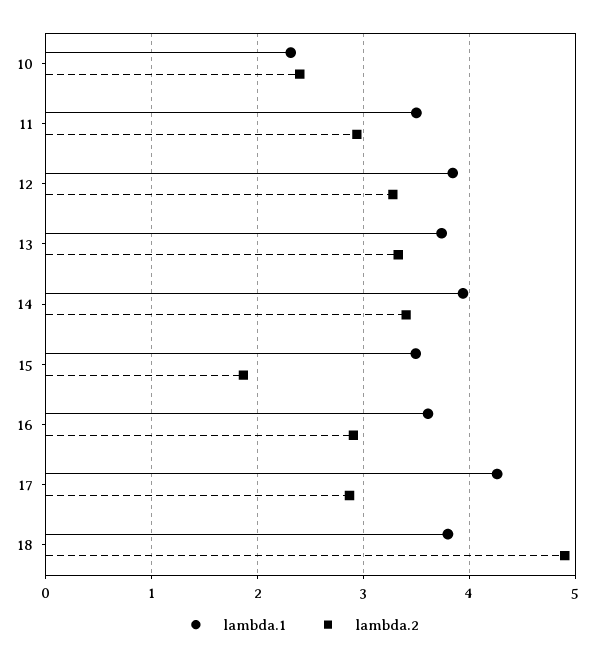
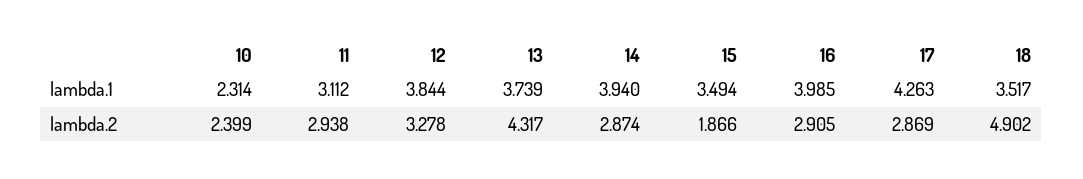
  {
    "lambda.1": {
      "10": 2.314,
-     "11": 3.5,
+     "11": 3.112,
      "12": 3.844,
      "13": 3.739,
      "14": 3.94,
      "15": 3.494,
-     "16": 3.6,
+     "16": 3.985,
      "17": 4.263,
-     "18": 3.8
+     "18": 3.517
    },
    "lambda.2": {
      "10": 2.399,
      "11": 2.938,
      "12": 3.278,
-     "13": 3.3,
+     "13": 4.317,
-     "14": 3.4,
+     "14": 2.874,
      "15": 1.866,
      "16": 2.905,
      "17": 2.869,
      "18": 4.902
    }
  }

